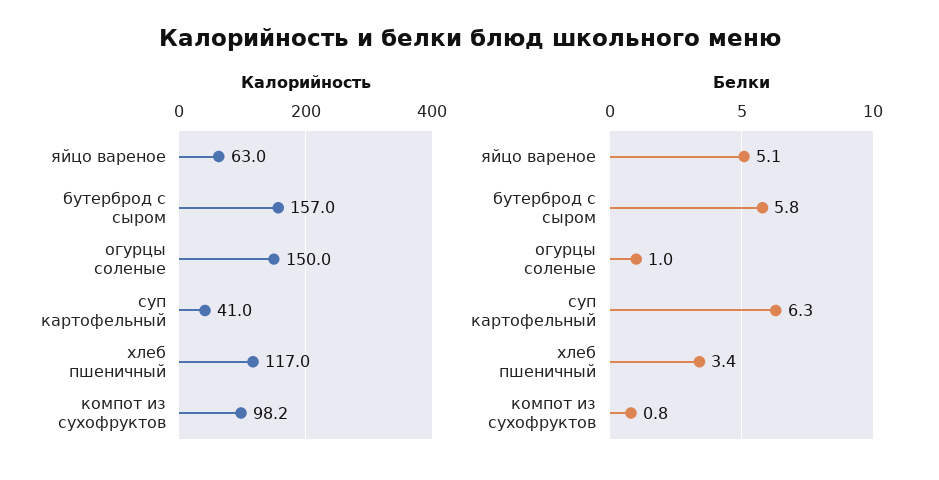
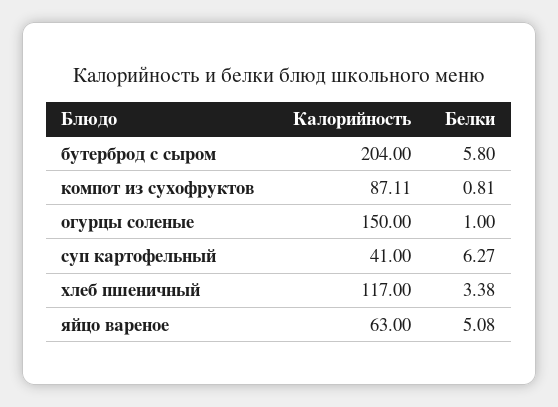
  {
    "Калорийность": {
      "яйцо вареное": 63,
-     "бутерброд с сыром": 157,
+     "бутерброд с сыром": 204,
      "огурцы соленые": 150,
      "суп картофельный": 41,
      "хлеб пшеничный": 117,
-     "компот из сухофруктов": 98.2
+     "компот из сухофруктов": 87.11
    },
    "Белки": {
      "яйцо вареное": 5.08,
      "бутерброд с сыром": 5.8,
      "огурцы соленые": 1,
      "суп картофельный": 6.27,
      "хлеб пшеничный": 3.38,
      "компот из сухофруктов": 0.81
    }
  }

